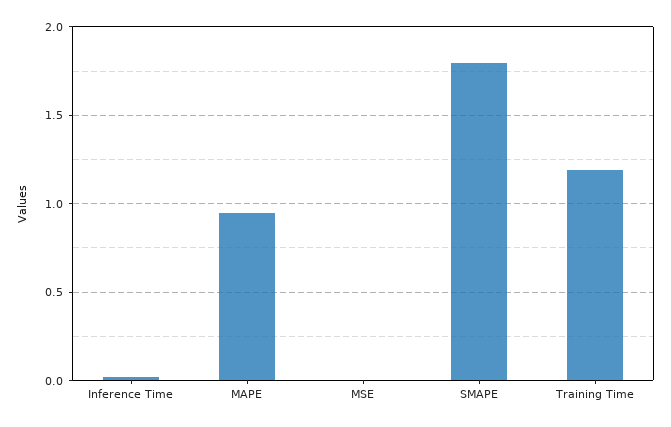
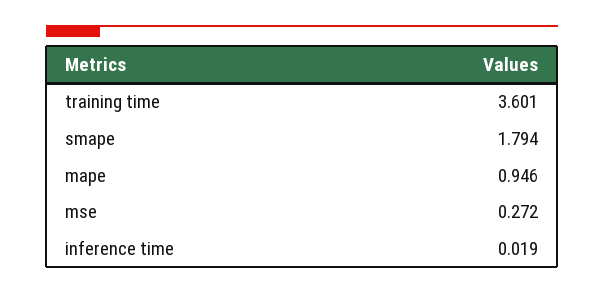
  {
    "Inference Time": 0.019,
    "MAPE": 0.946,
-   "MSE": 0,
+   "MSE": 0.272,
    "SMAPE": 1.794,
-   "Training Time": 1.2
+   "Training Time": 3.601
  }

